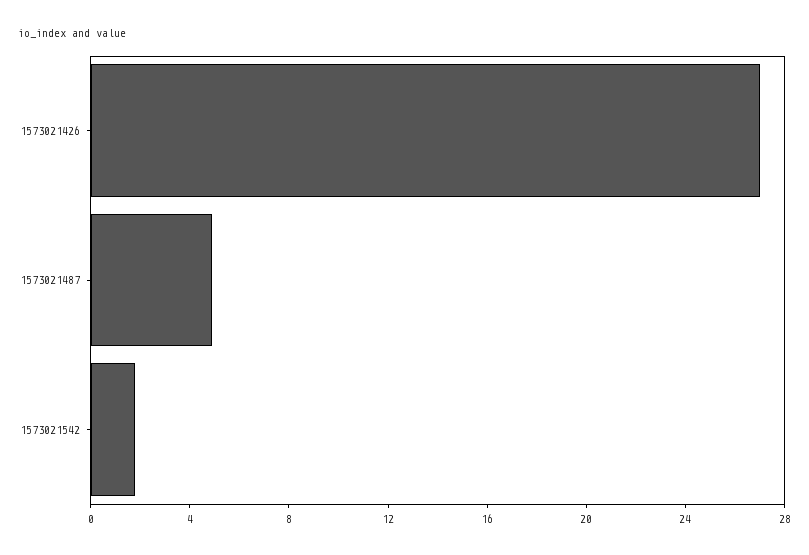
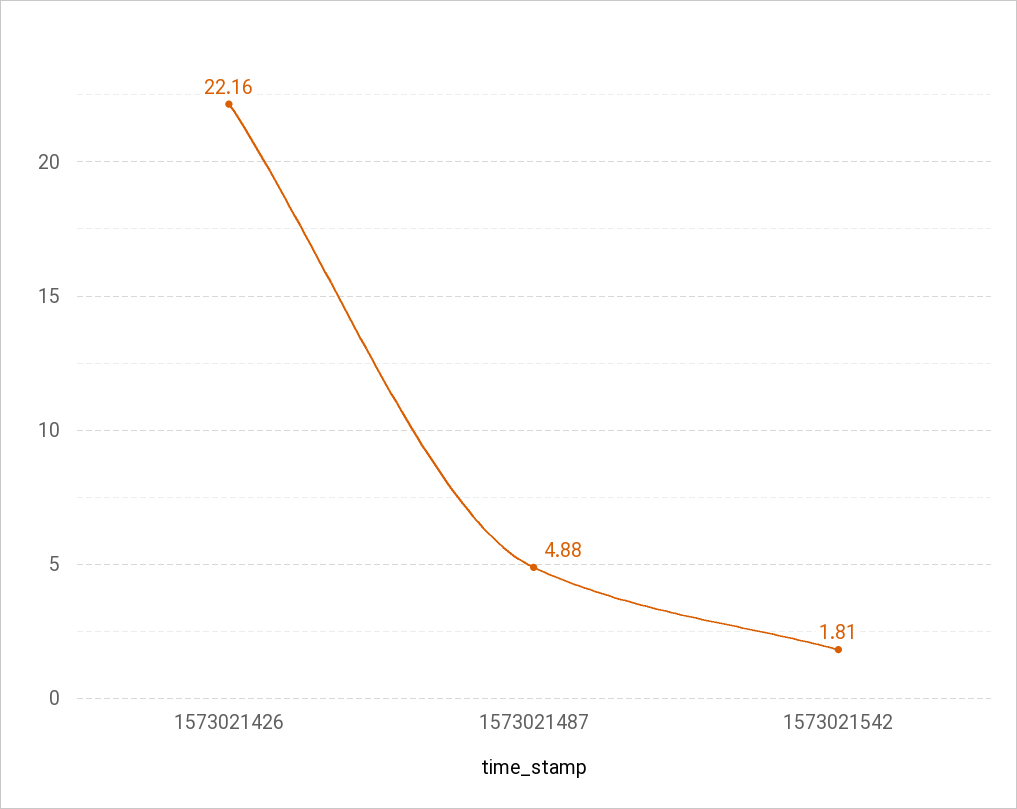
  {
-   "1573021426": 27,
+   "1573021426": 22.16,
    "1573021487": 4.88,
    "1573021542": 1.81
  }

